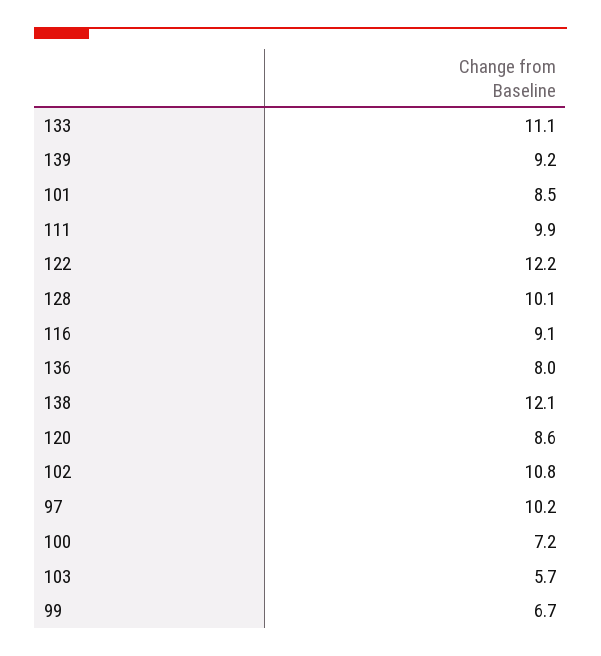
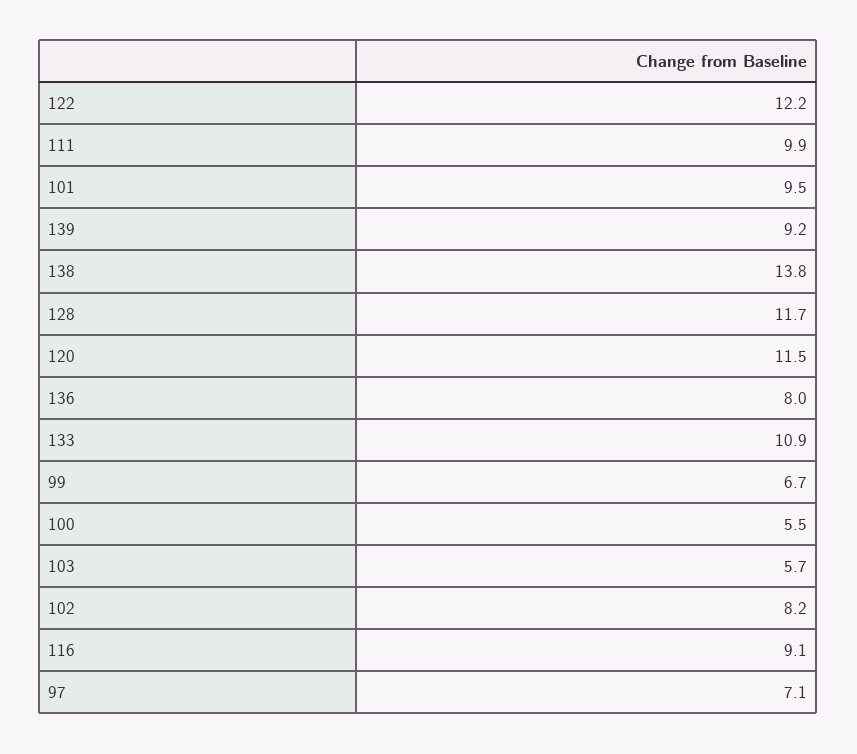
  {
-   "133": 11.1,
+   "133": 10.9,
    "139": 9.2,
-   "101": 8.5,
+   "101": 9.5,
    "111": 9.9,
    "122": 12.2,
-   "128": 10.1,
+   "128": 11.7,
    "116": 9.1,
    "136": 8,
-   "138": 12.1,
+   "138": 13.8,
-   "120": 8.6,
+   "120": 11.5,
-   "102": 10.8,
+   "102": 8.2,
-   "97": 10.2,
+   "97": 7.1,
-   "100": 7.2,
+   "100": 5.5,
    "103": 5.7,
    "99": 6.7
  }

